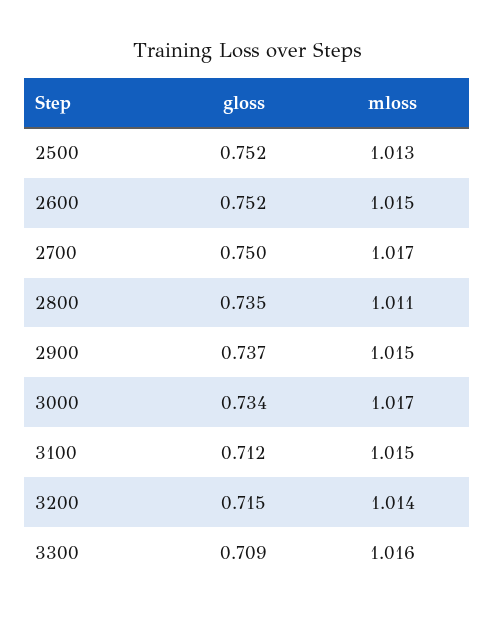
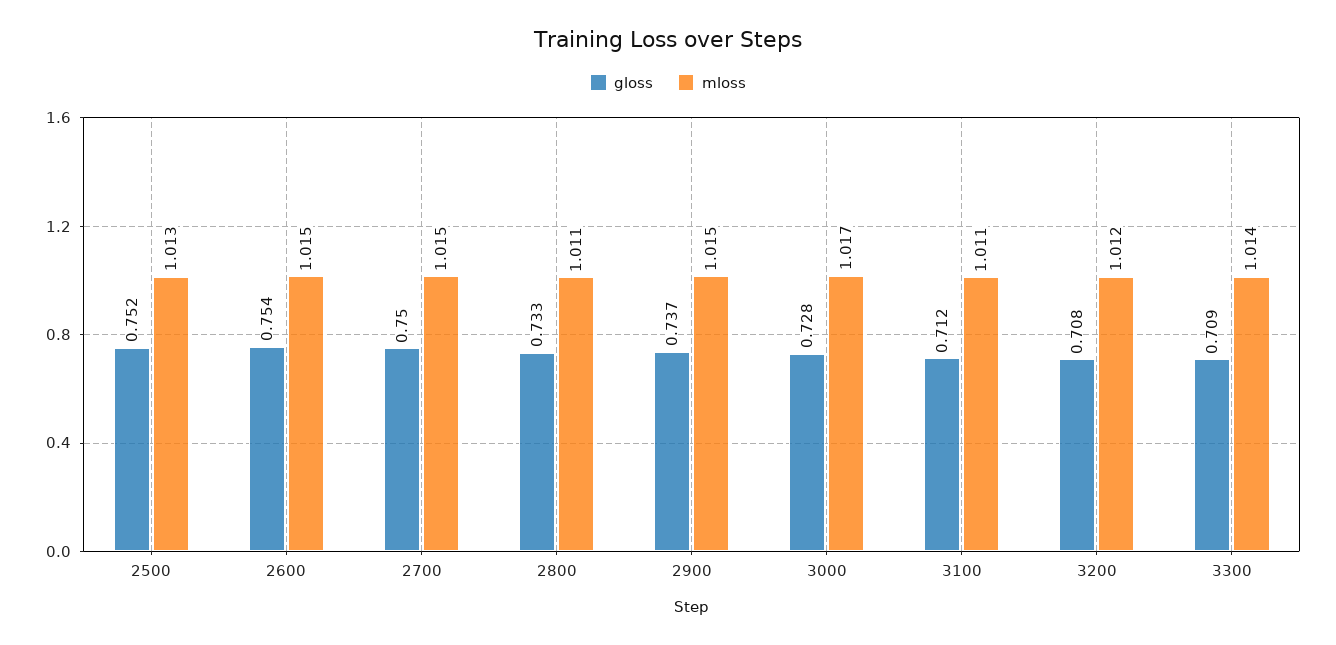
  {
    "gloss": {
      "2500": 0.752,
-     "2600": 0.752,
+     "2600": 0.754,
      "2700": 0.75,
-     "2800": 0.735,
+     "2800": 0.733,
      "2900": 0.737,
-     "3000": 0.734,
+     "3000": 0.728,
      "3100": 0.712,
-     "3200": 0.715,
+     "3200": 0.708,
      "3300": 0.709
    },
    "mloss": {
      "2500": 1.013,
      "2600": 1.015,
-     "2700": 1.017,
+     "2700": 1.015,
      "2800": 1.011,
      "2900": 1.015,
      "3000": 1.017,
-     "3100": 1.015,
+     "3100": 1.011,
-     "3200": 1.014,
+     "3200": 1.012,
-     "3300": 1.016
+     "3300": 1.014
    }
  }

